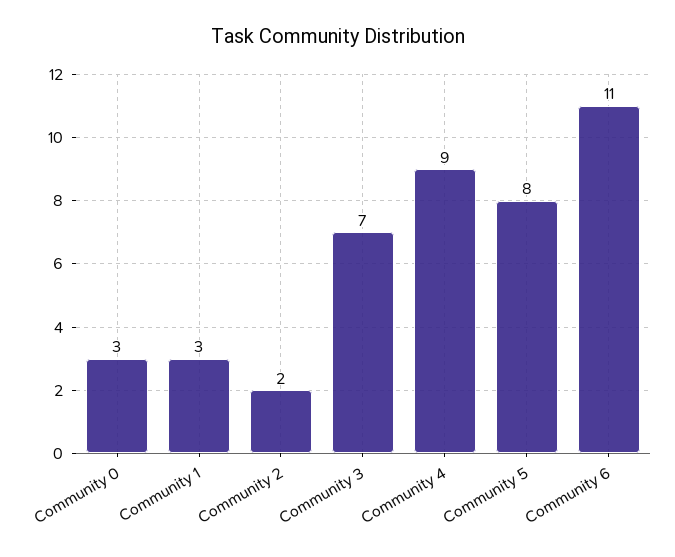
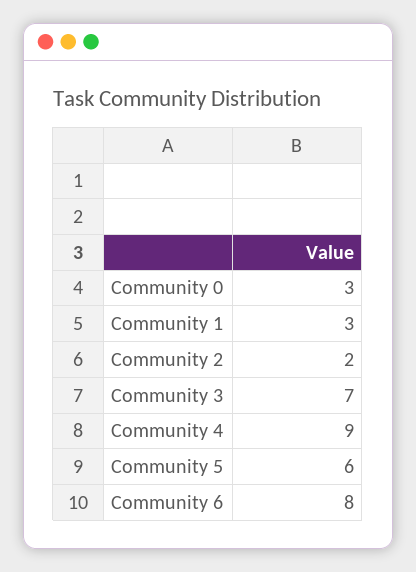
  {
    "Community 0": 3,
    "Community 1": 3,
    "Community 2": 2,
    "Community 3": 7,
    "Community 4": 9,
-   "Community 5": 8,
+   "Community 5": 6,
-   "Community 6": 11
+   "Community 6": 8
  }

